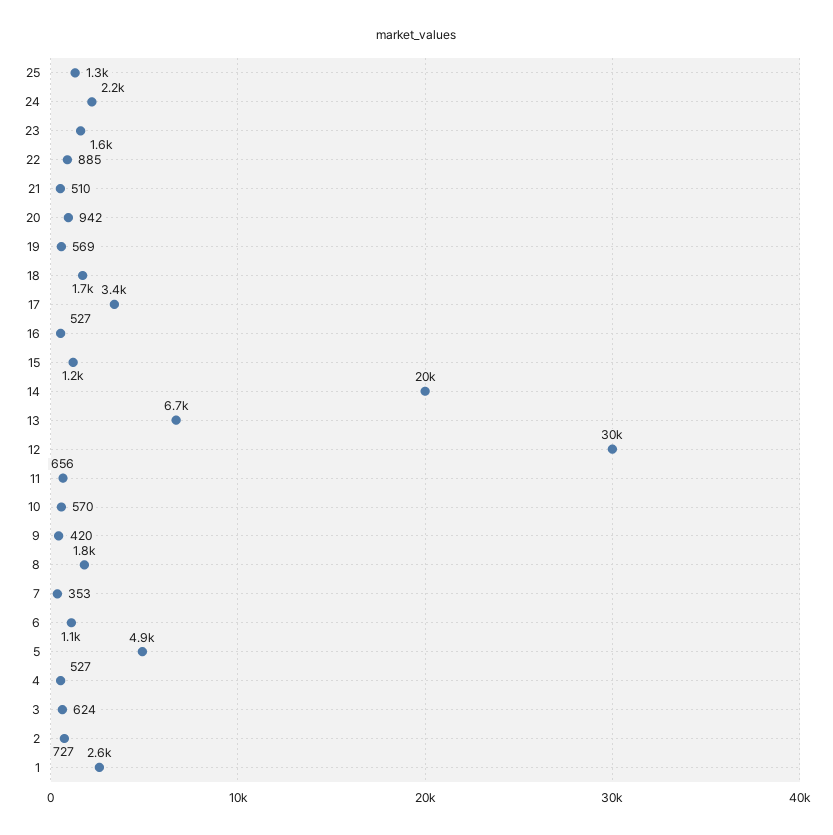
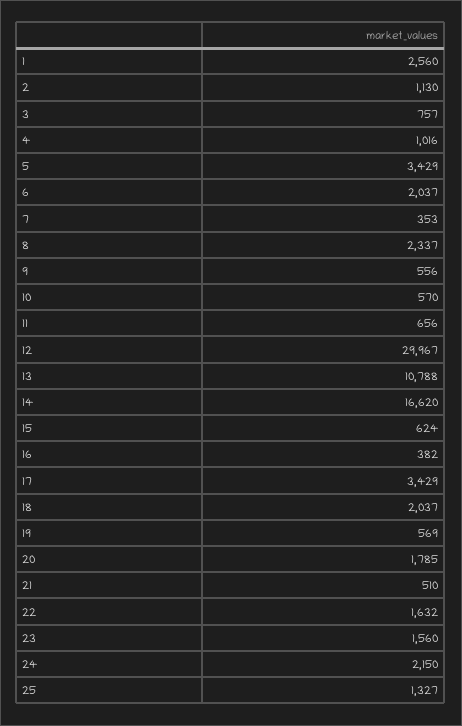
  {
    "25": 1327,
    "24": 2150,
    "23": 1560,
-   "22": 885,
+   "22": 1632,
    "21": 510,
-   "20": 942,
+   "20": 1785,
    "19": 569,
-   "18": 1700,
+   "18": 2037,
    "17": 3429,
-   "16": 527,
+   "16": 382,
-   "15": 1200,
+   "15": 624,
-   "14": 20000,
+   "14": 16620,
-   "13": 6700,
+   "13": 10788,
    "12": 29967,
    "11": 656,
    "10": 570,
-   "9": 420,
+   "9": 556,
-   "8": 1800,
+   "8": 2337,
    "7": 353,
-   "6": 1100,
+   "6": 2037,
-   "5": 4900,
+   "5": 3429,
-   "4": 527,
+   "4": 1016,
-   "3": 624,
+   "3": 757,
-   "2": 727,
+   "2": 1130,
    "1": 2560
  }

